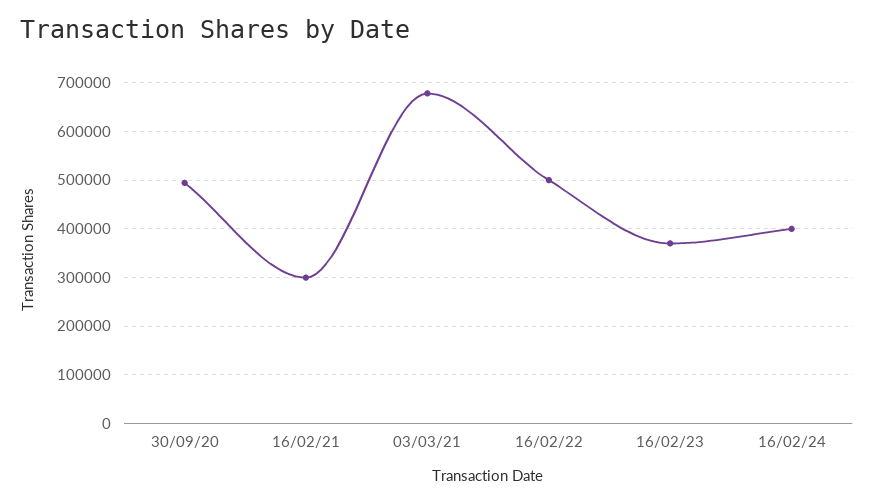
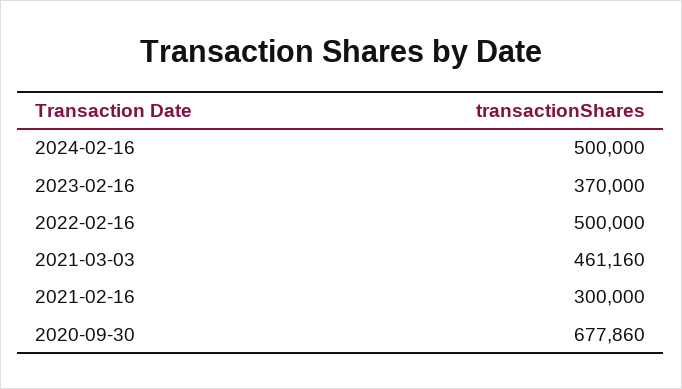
  {
-   "30/09/20": 500000,
+   "30/09/20": 677860,
    "16/02/21": 300000,
-   "03/03/21": 680000,
+   "03/03/21": 461160,
    "16/02/22": 500000,
    "16/02/23": 370000,
-   "16/02/24": 400000
+   "16/02/24": 500000
  }

